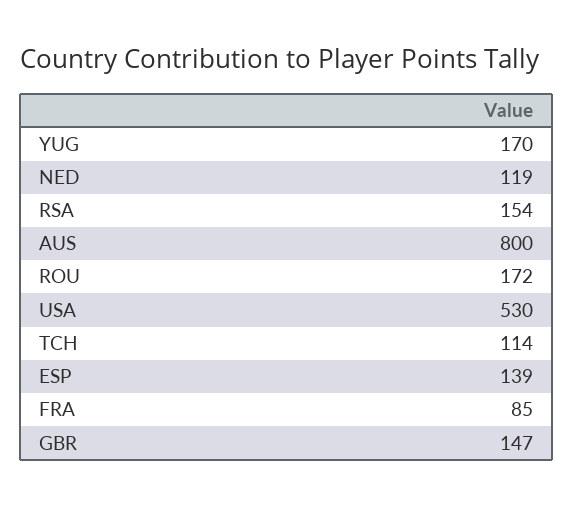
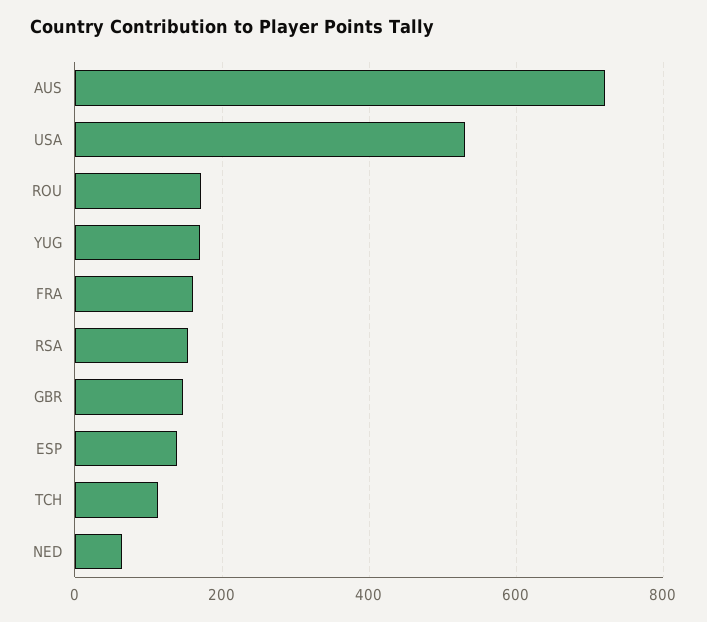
  {
    "YUG": 170,
-   "NED": 119,
+   "NED": 60,
    "RSA": 154,
-   "AUS": 800,
+   "AUS": 720,
    "ROU": 172,
    "USA": 530,
    "TCH": 114,
    "ESP": 139,
-   "FRA": 85,
+   "FRA": 160,
    "GBR": 147
  }

